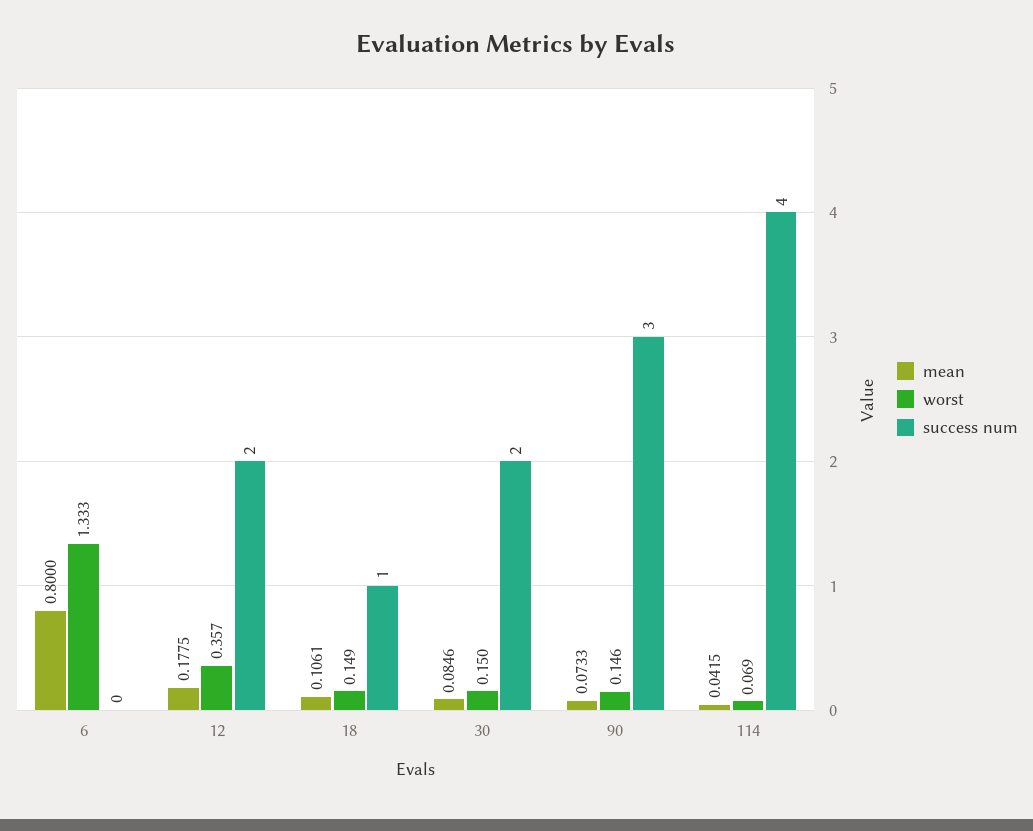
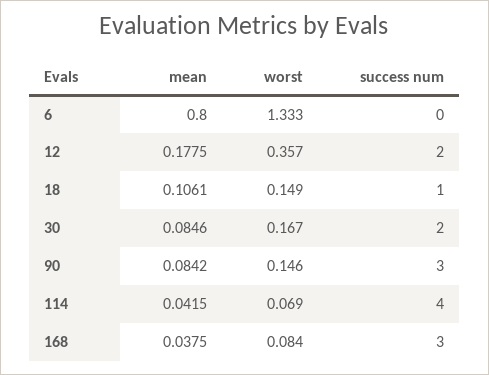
  {
    "mean": {
      "6": 0.8,
      "12": 0.1775,
      "18": 0.1061,
      "30": 0.0846,
-     "90": 0.0733,
+     "90": 0.0842,
-     "114": 0.0415
+     "114": 0.0415,
+     "168": 0.0375
    },
    "worst": {
      "6": 1.333,
      "12": 0.357,
      "18": 0.149,
-     "30": 0.15,
+     "30": 0.167,
      "90": 0.146,
-     "114": 0.069
+     "114": 0.069,
+     "168": 0.084
    },
    "success num": {
      "6": 0,
      "12": 2,
      "18": 1,
      "30": 2,
      "90": 3,
-     "114": 4
+     "114": 4,
+     "168": 3
    }
  }

